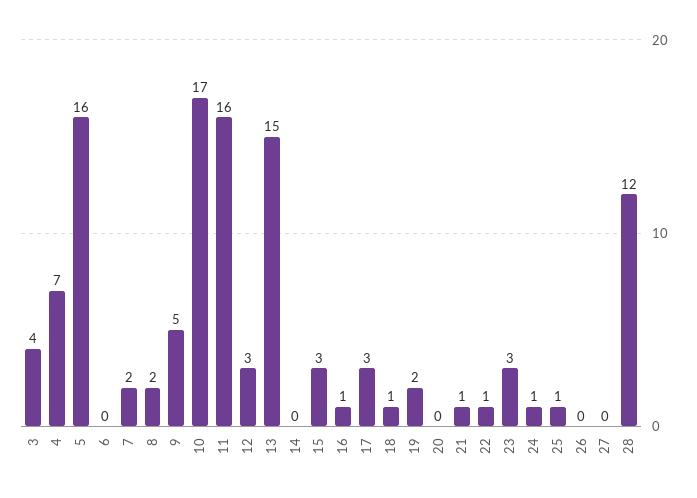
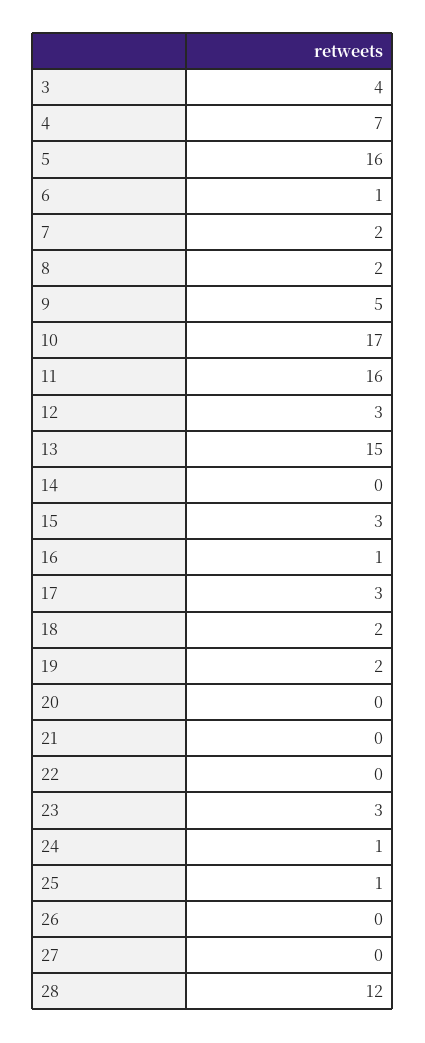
  {
    "3": 4,
    "4": 7,
    "5": 16,
-   "6": 0,
+   "6": 1,
    "7": 2,
    "8": 2,
    "9": 5,
    "10": 17,
    "11": 16,
    "12": 3,
    "13": 15,
    "14": 0,
    "15": 3,
    "16": 1,
    "17": 3,
-   "18": 1,
+   "18": 2,
    "19": 2,
    "20": 0,
-   "21": 1,
+   "21": 0,
-   "22": 1,
+   "22": 0,
    "23": 3,
    "24": 1,
    "25": 1,
    "26": 0,
    "27": 0,
    "28": 12
  }

